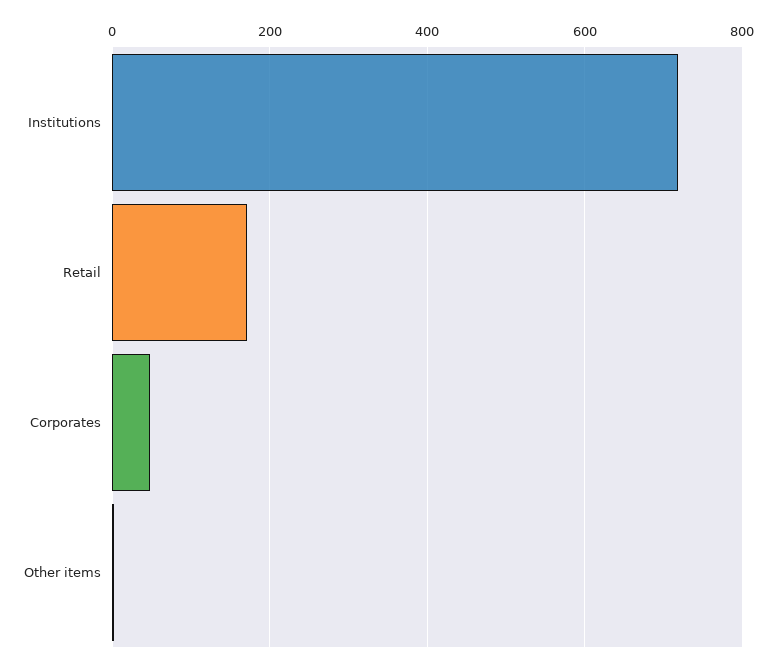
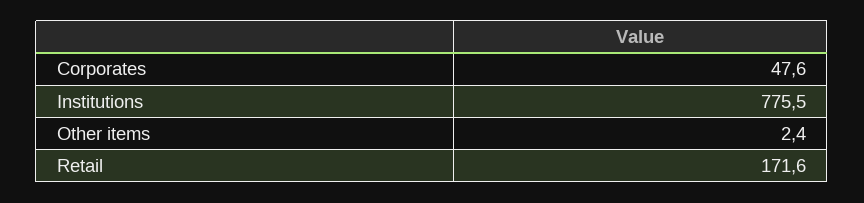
  {
-   "Institutions": 720,
+   "Institutions": 775.5,
    "Retail": 171.6,
    "Corporates": 47.6,
    "Other items": 2.4
  }

